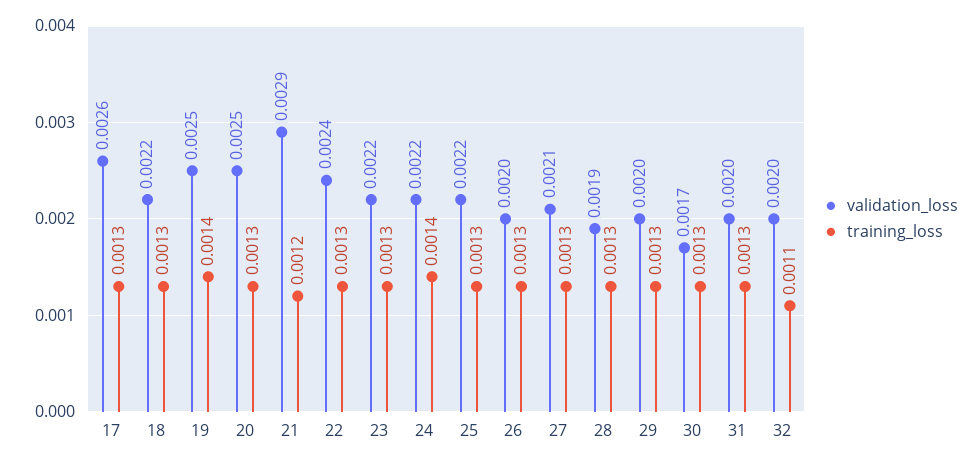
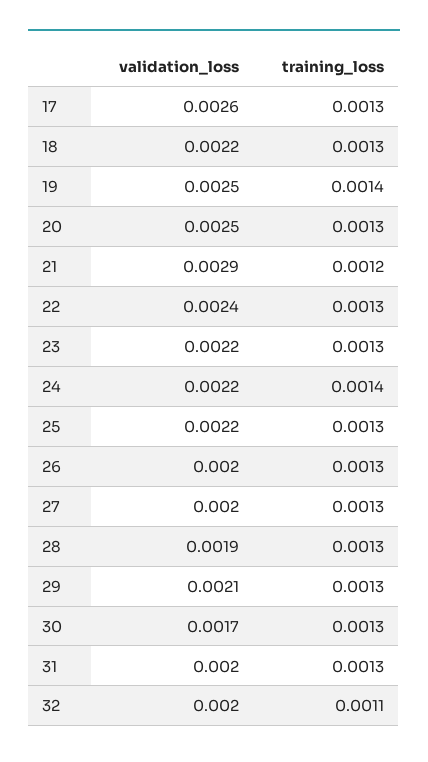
  {
    "validation_loss": {
      "17": 0.0026,
      "18": 0.0022,
      "19": 0.0025,
      "20": 0.0025,
      "21": 0.0029,
      "22": 0.0024,
      "23": 0.0022,
      "24": 0.0022,
      "25": 0.0022,
      "26": 0.002,
-     "27": 0.0021,
+     "27": 0.002,
      "28": 0.0019,
-     "29": 0.002,
+     "29": 0.0021,
      "30": 0.0017,
      "31": 0.002,
      "32": 0.002
    },
    "training_loss": {
      "17": 0.0013,
      "18": 0.0013,
      "19": 0.0014,
      "20": 0.0013,
      "21": 0.0012,
      "22": 0.0013,
      "23": 0.0013,
      "24": 0.0014,
      "25": 0.0013,
      "26": 0.0013,
      "27": 0.0013,
      "28": 0.0013,
      "29": 0.0013,
      "30": 0.0013,
      "31": 0.0013,
      "32": 0.0011
    }
  }

